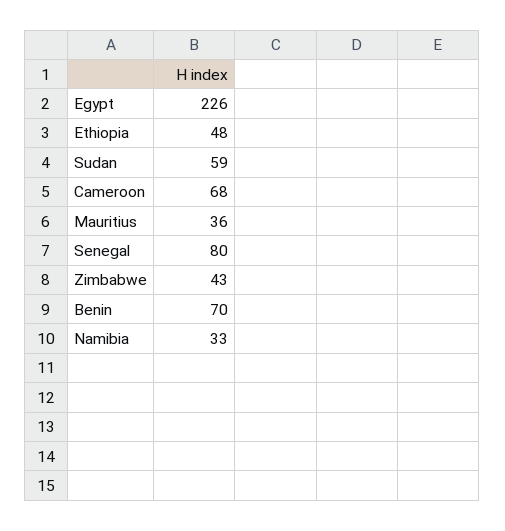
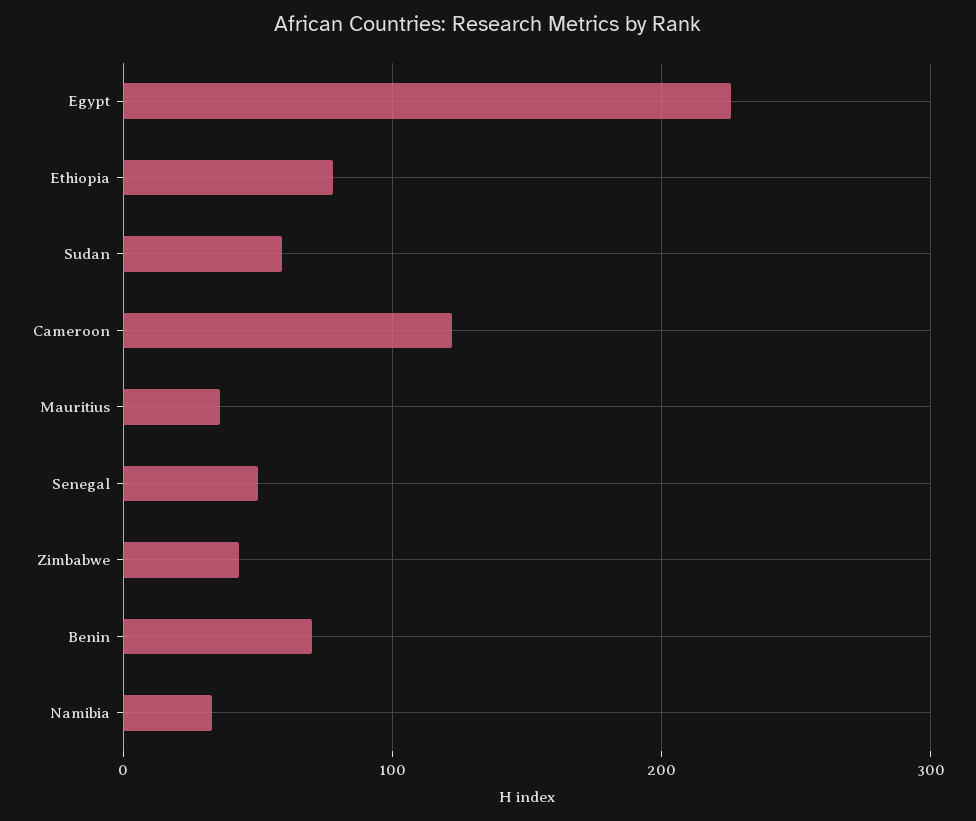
  {
    "Egypt": 226,
-   "Ethiopia": 48,
+   "Ethiopia": 80,
    "Sudan": 59,
-   "Cameroon": 68,
+   "Cameroon": 120,
    "Mauritius": 36,
-   "Senegal": 80,
+   "Senegal": 50,
    "Zimbabwe": 43,
    "Benin": 70,
    "Namibia": 33
  }

